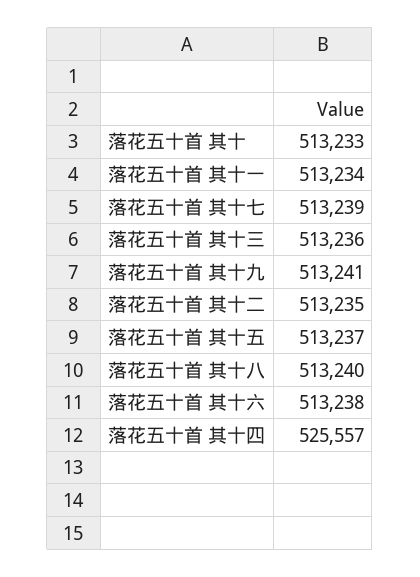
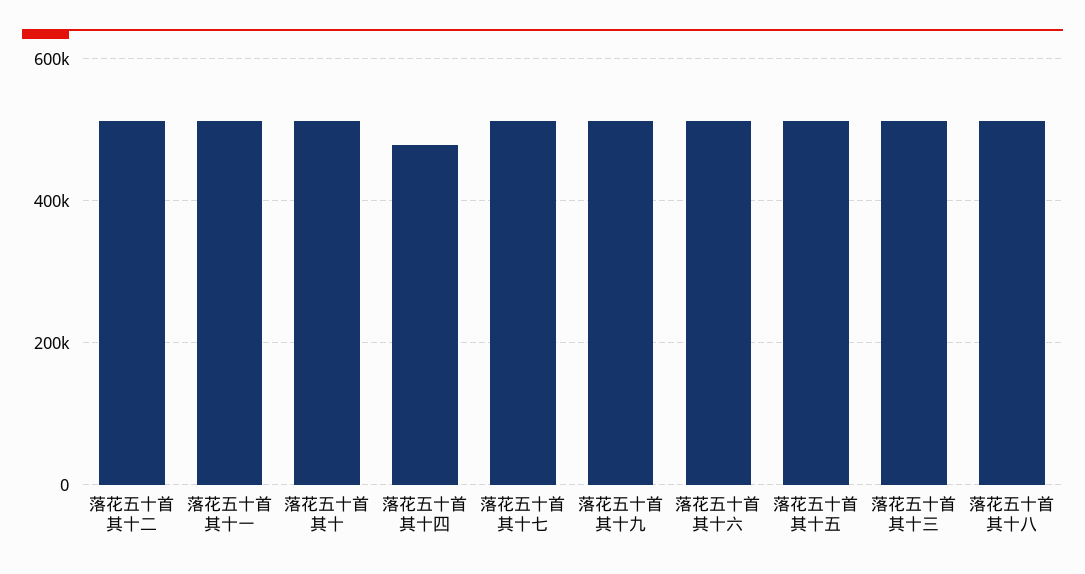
  {
    "落花五十首 其十": 513233,
    "落花五十首 其十一": 513234,
    "落花五十首 其十七": 513239,
    "落花五十首 其十三": 513236,
    "落花五十首 其十九": 513241,
    "落花五十首 其十二": 513235,
    "落花五十首 其十五": 513237,
    "落花五十首 其十八": 513240,
    "落花五十首 其十六": 513238,
-   "落花五十首 其十四": 525557
+   "落花五十首 其十四": 480000
  }

